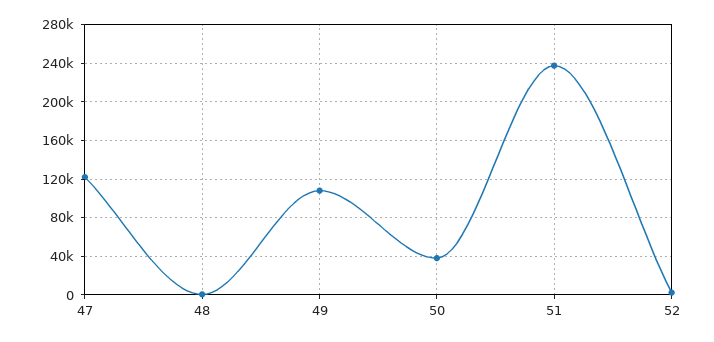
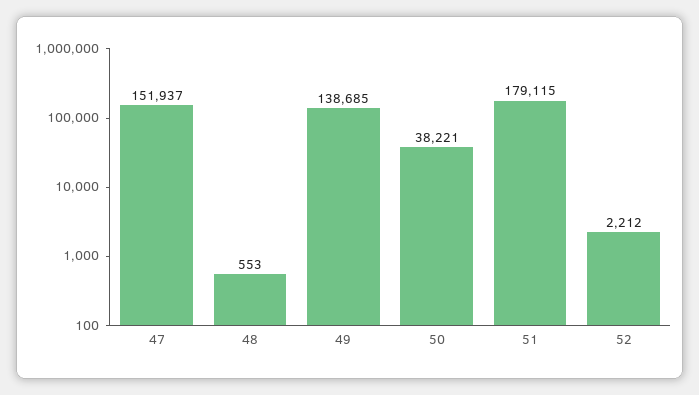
  {
-   "47": 120000,
+   "47": 151937,
    "48": 553,
-   "49": 110000,
+   "49": 138685,
    "50": 38221,
-   "51": 240000,
+   "51": 179115,
    "52": 2212
  }

